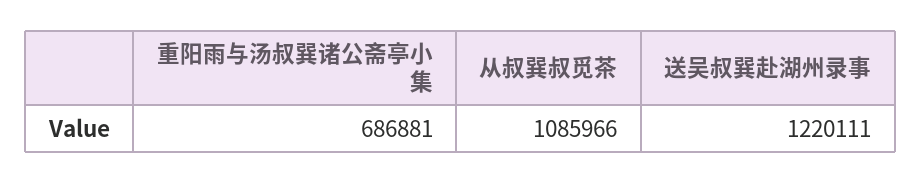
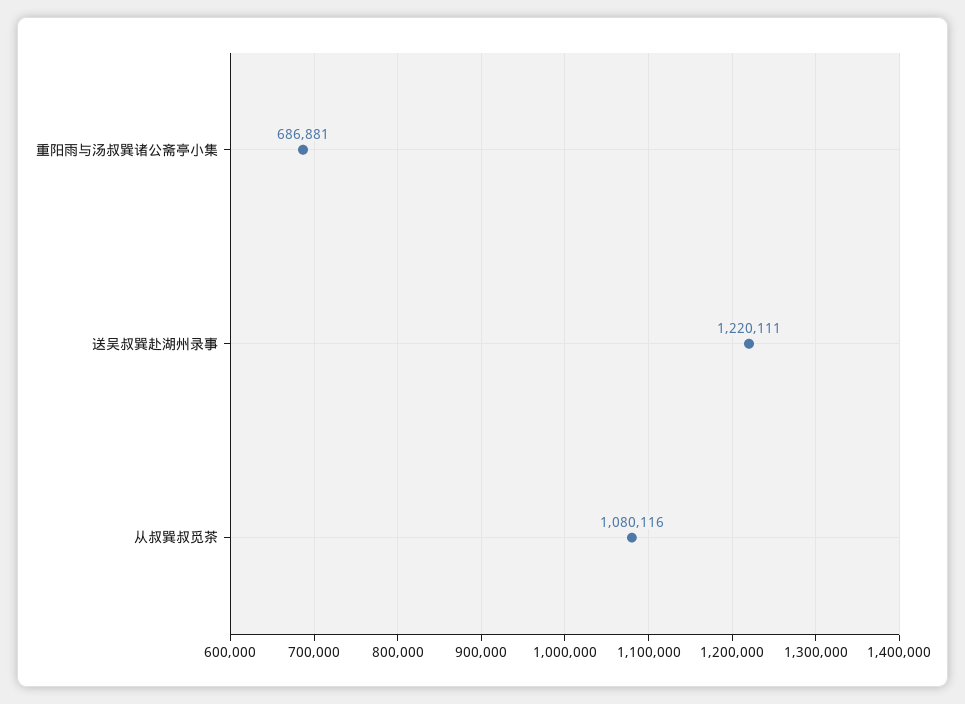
  {
    "重阳雨与汤叔巽诸公斋亭小集": 686881,
-   "从叔巽叔觅茶": 1085966,
+   "从叔巽叔觅茶": 1080116,
    "送吴叔巽赴湖州录事": 1220111
  }

